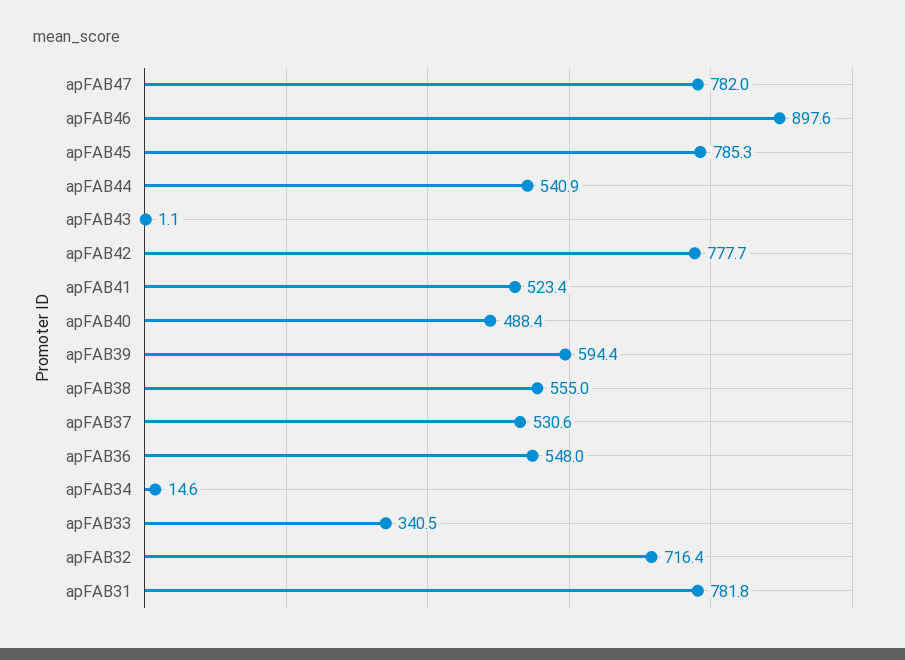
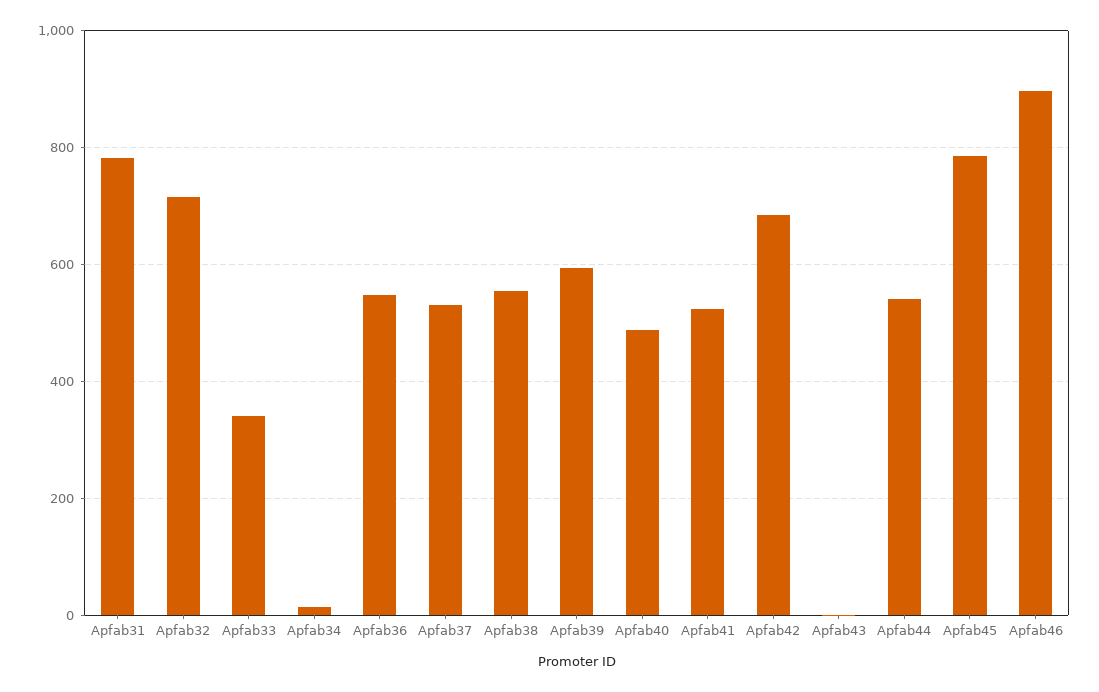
  {
-   "apFAB47": 782,
    "apFAB46": 897.6,
    "apFAB45": 785.3,
    "apFAB44": 540.9,
    "apFAB43": 1.1,
-   "apFAB42": 777.7,
+   "apFAB42": 680,
    "apFAB41": 523.4,
    "apFAB40": 488.4,
    "apFAB39": 594.4,
    "apFAB38": 555,
    "apFAB37": 530.6,
    "apFAB36": 548,
    "apFAB34": 14.6,
    "apFAB33": 340.5,
    "apFAB32": 716.4,
    "apFAB31": 781.8
  }

